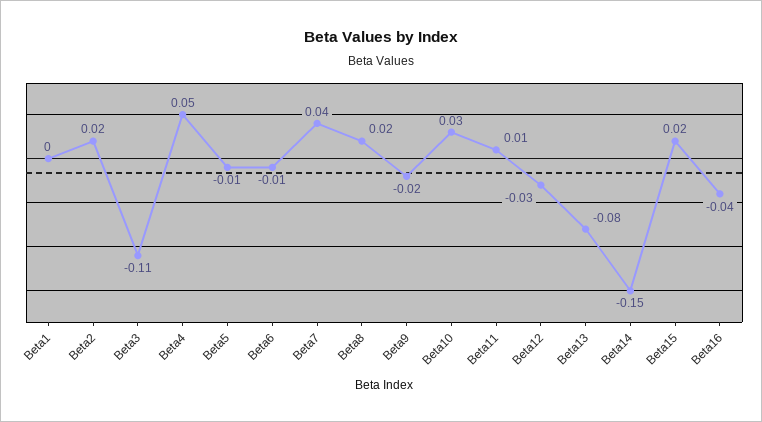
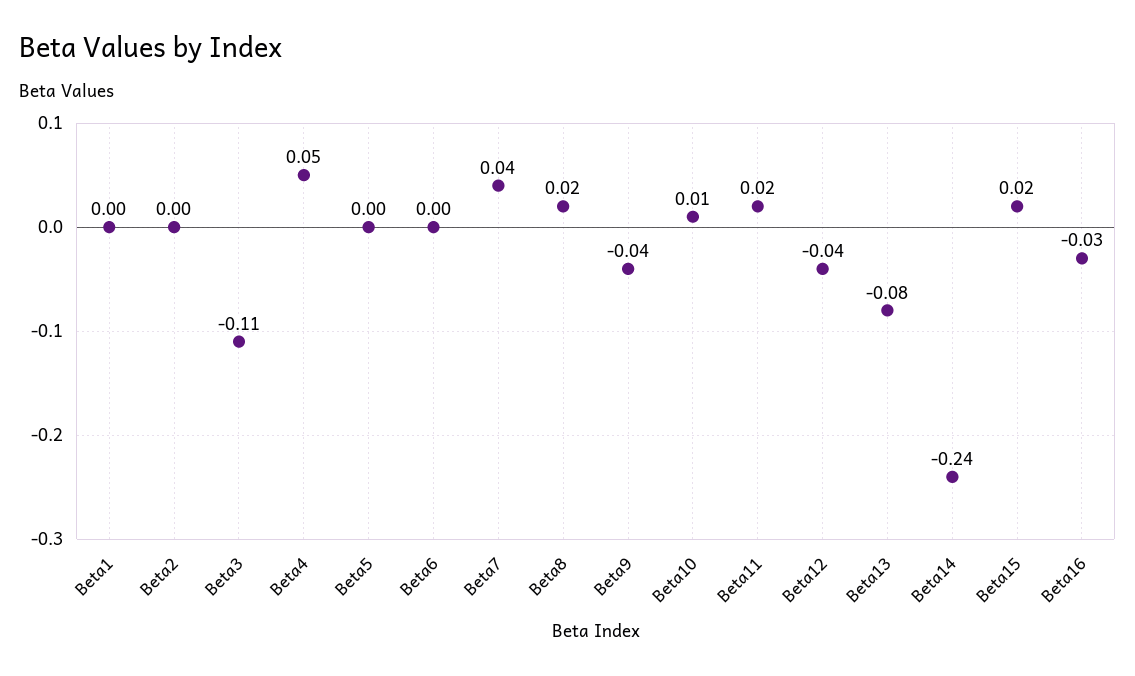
  {
    "Beta1": 0,
-   "Beta2": 0.02,
+   "Beta2": 0,
    "Beta3": -0.11,
    "Beta4": 0.05,
-   "Beta5": -0.01,
+   "Beta5": 0,
-   "Beta6": -0.01,
+   "Beta6": 0,
    "Beta7": 0.04,
    "Beta8": 0.02,
-   "Beta9": -0.02,
+   "Beta9": -0.04,
-   "Beta10": 0.03,
+   "Beta10": 0.01,
-   "Beta11": 0.01,
+   "Beta11": 0.02,
-   "Beta12": -0.03,
+   "Beta12": -0.04,
    "Beta13": -0.08,
-   "Beta14": -0.15,
+   "Beta14": -0.24,
    "Beta15": 0.02,
-   "Beta16": -0.04
+   "Beta16": -0.03
  }

